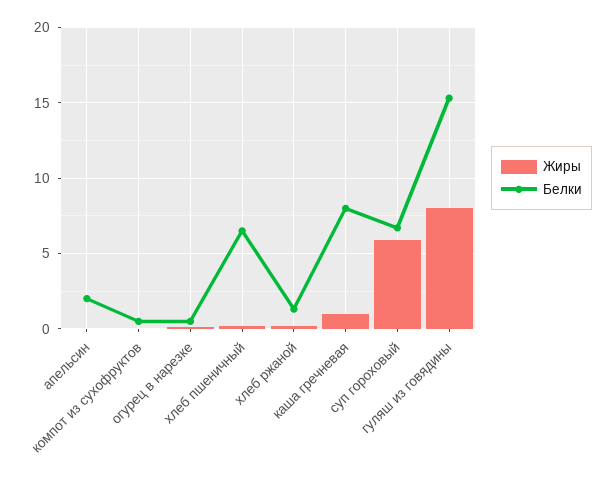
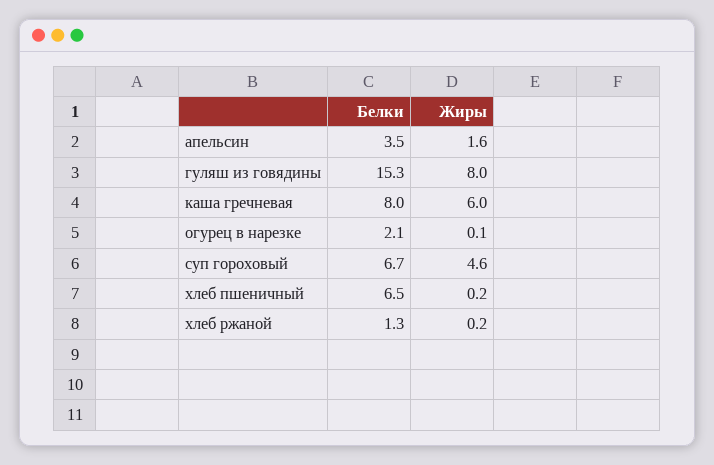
  {
    "Жиры": {
-     "апельсин": 0,
+     "апельсин": 1.6,
-     "компот из сухофруктов": 0,
      "огурец в нарезке": 0.1,
      "хлеб пшеничный": 0.2,
      "хлеб ржаной": 0.2,
-     "каша гречневая": 1,
+     "каша гречневая": 6,
-     "суп гороховый": 6,
+     "суп гороховый": 4.6,
      "гуляш из говядины": 8
    },
    "Белки": {
-     "апельсин": 2,
+     "апельсин": 3.5,
-     "компот из сухофруктов": 0.5,
-     "огурец в нарезке": 0.5,
+     "огурец в нарезке": 2.1,
      "хлеб пшеничный": 6.5,
      "хлеб ржаной": 1.3,
      "каша гречневая": 8,
      "суп гороховый": 6.7,
      "гуляш из говядины": 15.3
    }
  }

